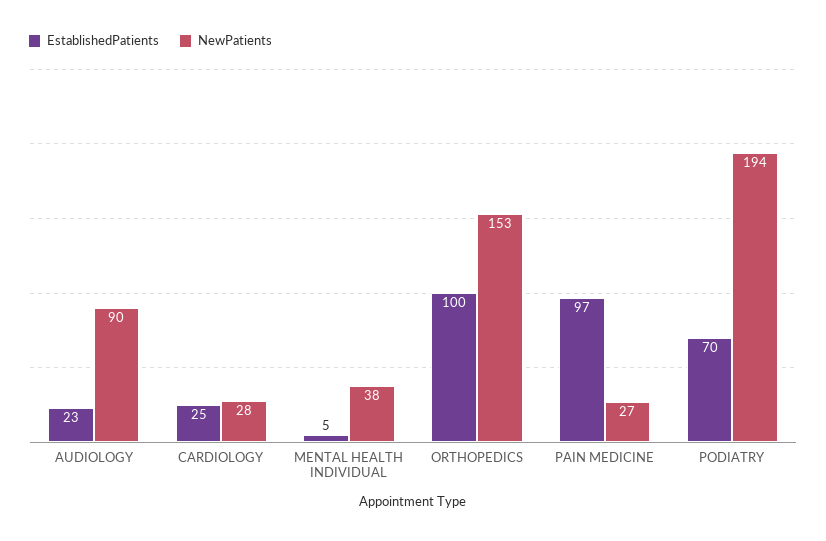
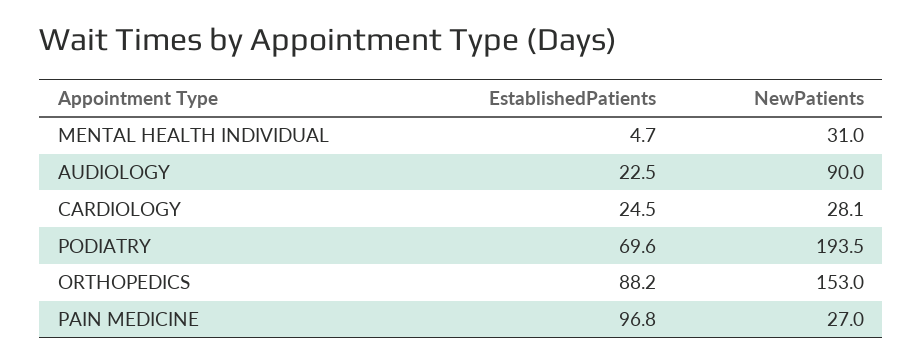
  {
    "EstablishedPatients": {
      "AUDIOLOGY": 22.5,
      "CARDIOLOGY": 24.5,
      "MENTAL HEALTH INDIVIDUAL": 4.7,
-     "ORTHOPEDICS": 100,
+     "ORTHOPEDICS": 88.2,
      "PAIN MEDICINE": 96.8,
      "PODIATRY": 69.6
    },
    "NewPatients": {
      "AUDIOLOGY": 90,
      "CARDIOLOGY": 28.1,
-     "MENTAL HEALTH INDIVIDUAL": 38,
+     "MENTAL HEALTH INDIVIDUAL": 31,
      "ORTHOPEDICS": 153,
      "PAIN MEDICINE": 27,
      "PODIATRY": 193.5
    }
  }

